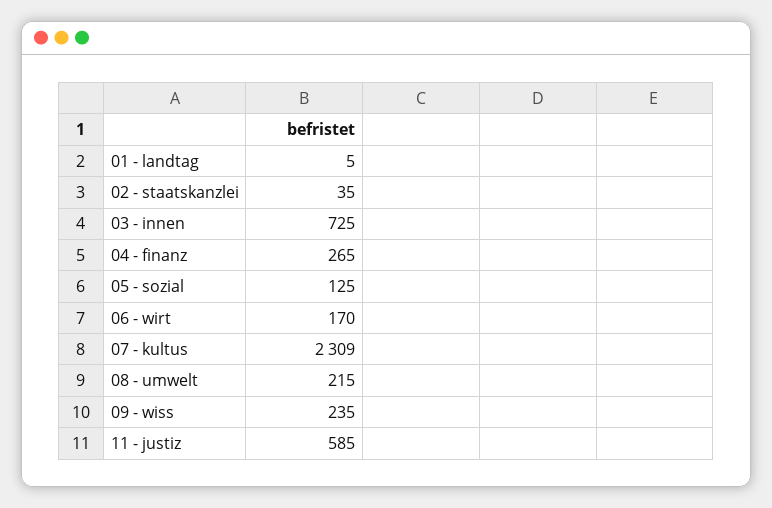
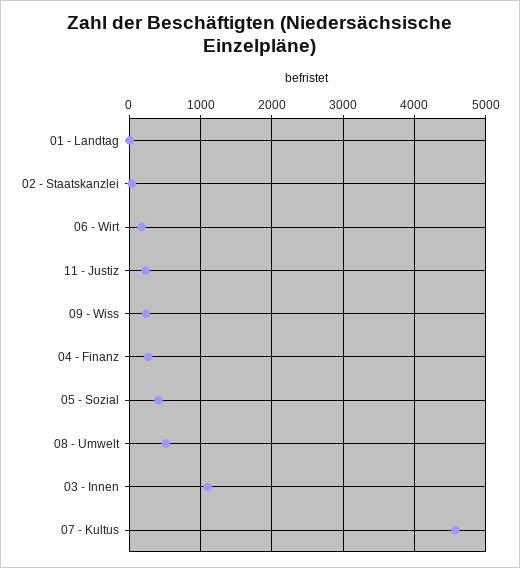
  {
    "01 - landtag": 5,
    "02 - staatskanzlei": 35,
-   "03 - innen": 725,
+   "03 - innen": 1100,
    "04 - finanz": 265,
-   "05 - sozial": 125,
+   "05 - sozial": 400,
    "06 - wirt": 170,
-   "07 - kultus": 2309,
+   "07 - kultus": 4600,
-   "08 - umwelt": 215,
+   "08 - umwelt": 500,
    "09 - wiss": 235,
-   "11 - justiz": 585
+   "11 - justiz": 200
  }

